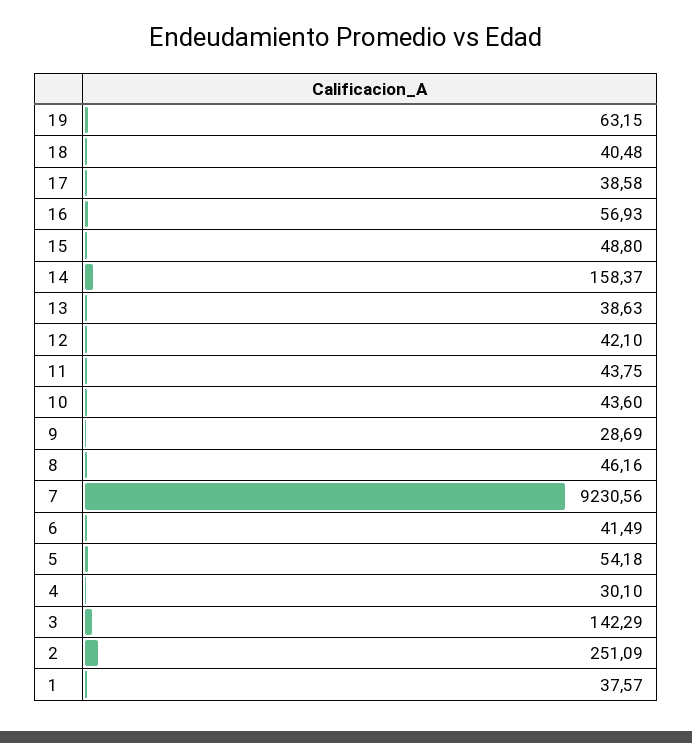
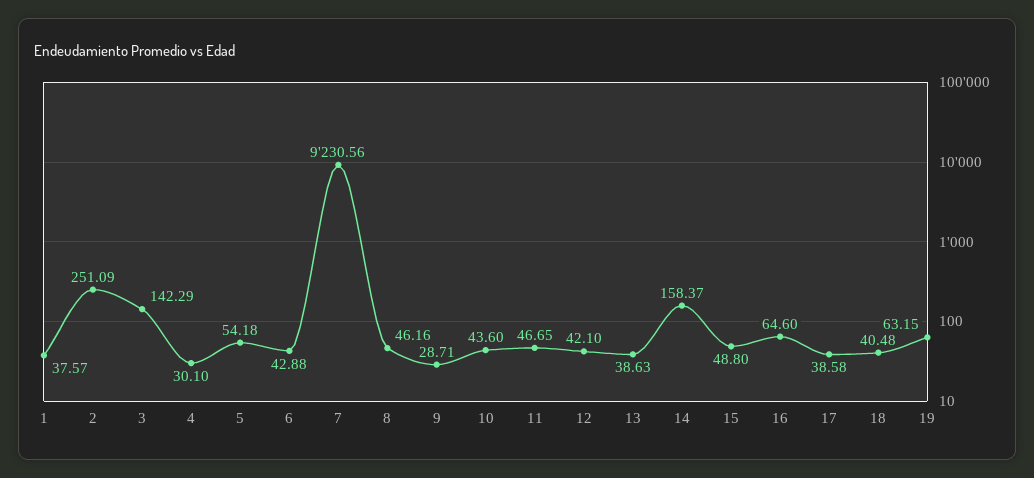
  {
    "19": 63.15,
    "18": 40.48,
    "17": 38.58,
-   "16": 56.93,
+   "16": 64.6,
    "15": 48.8,
    "14": 158.37,
    "13": 38.63,
    "12": 42.1,
-   "11": 43.75,
+   "11": 46.65,
    "10": 43.6,
-   "9": 28.69,
+   "9": 28.71,
    "8": 46.16,
    "7": 9230.56,
-   "6": 41.49,
+   "6": 42.88,
    "5": 54.18,
    "4": 30.1,
    "3": 142.29,
    "2": 251.09,
    "1": 37.57
  }

